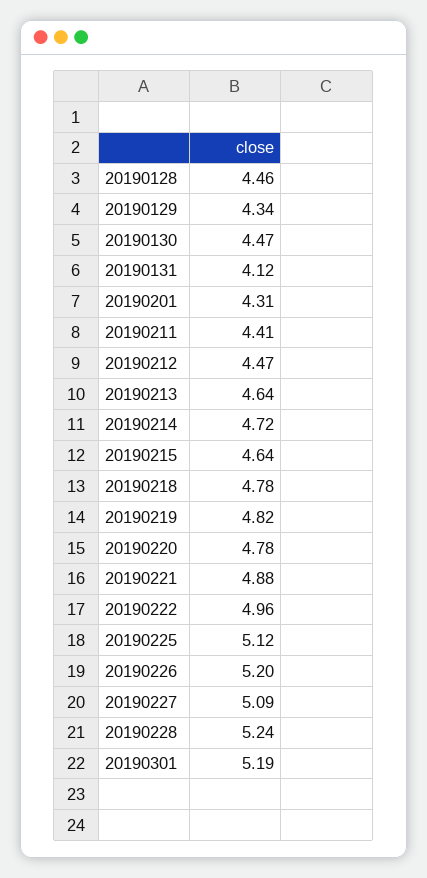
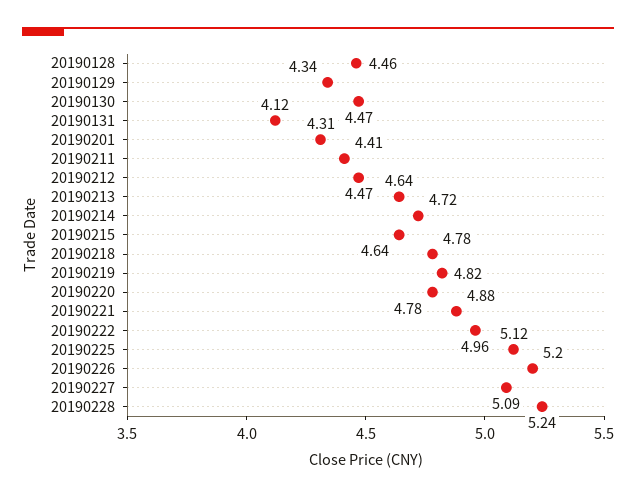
  {
    "20190128": 4.46,
    "20190129": 4.34,
    "20190130": 4.47,
    "20190131": 4.12,
    "20190201": 4.31,
    "20190211": 4.41,
    "20190212": 4.47,
    "20190213": 4.64,
    "20190214": 4.72,
    "20190215": 4.64,
    "20190218": 4.78,
    "20190219": 4.82,
    "20190220": 4.78,
    "20190221": 4.88,
    "20190222": 4.96,
    "20190225": 5.12,
    "20190226": 5.2,
    "20190227": 5.09,
-   "20190228": 5.24,
+   "20190228": 5.24
-   "20190301": 5.19
  }

